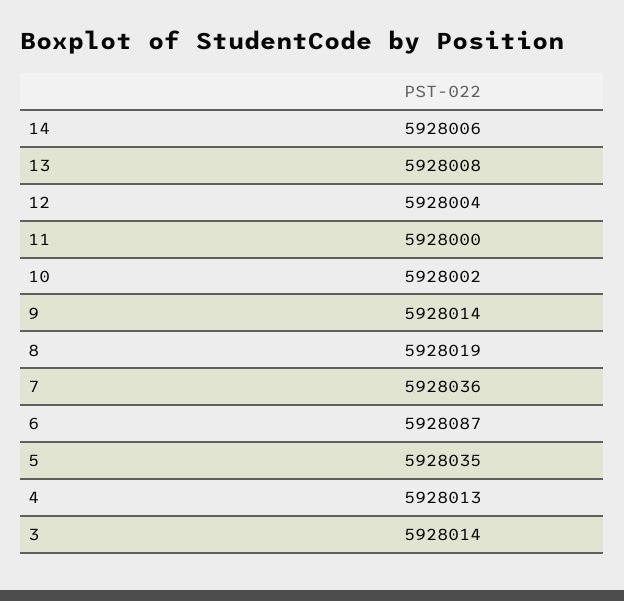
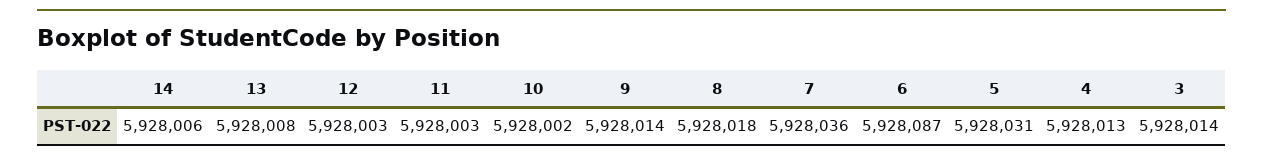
  {
    "14": 5928006,
    "13": 5928008,
-   "12": 5928004,
+   "12": 5928003,
-   "11": 5928000,
+   "11": 5928003,
    "10": 5928002,
    "9": 5928014,
-   "8": 5928019,
+   "8": 5928018,
    "7": 5928036,
    "6": 5928087,
-   "5": 5928035,
+   "5": 5928031,
    "4": 5928013,
    "3": 5928014
  }

